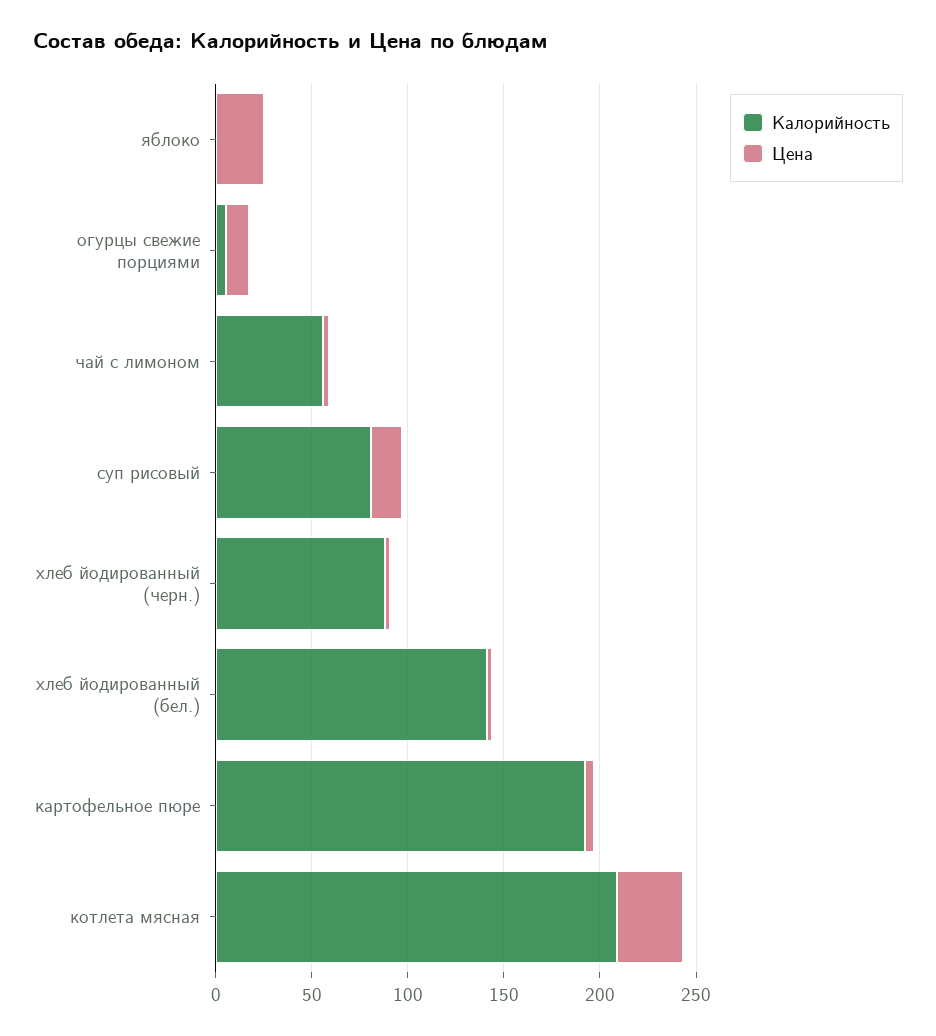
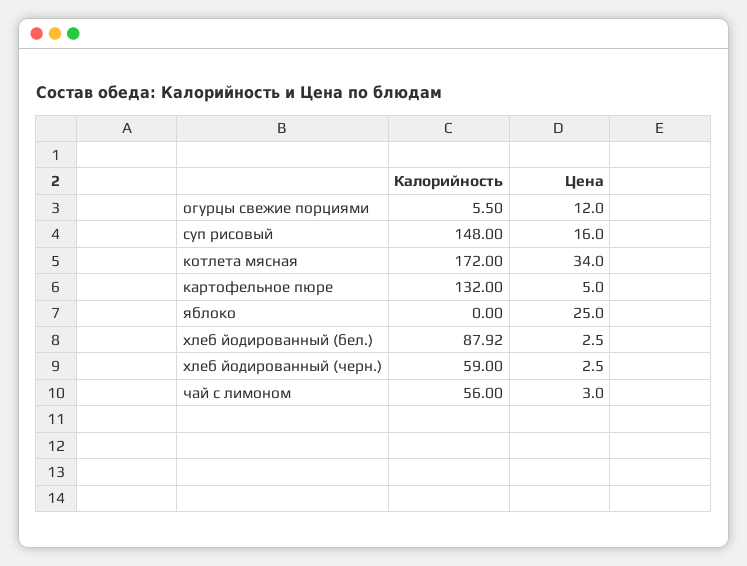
  {
    "Калорийность": {
      "яблоко": 0,
      "огурцы свежие порциями": 5.5,
      "чай с лимоном": 56,
-     "суп рисовый": 80,
+     "суп рисовый": 148,
-     "хлеб йодированный (черн.)": 90,
+     "хлеб йодированный (черн.)": 59,
-     "хлеб йодированный (бел.)": 140,
+     "хлеб йодированный (бел.)": 87.92,
-     "картофельное пюре": 190,
+     "картофельное пюре": 132,
-     "котлета мясная": 210
+     "котлета мясная": 172
    },
    "Цена": {
      "яблоко": 25,
      "огурцы свежие порциями": 12,
      "чай с лимоном": 3,
      "суп рисовый": 16,
      "хлеб йодированный (черн.)": 2.5,
      "хлеб йодированный (бел.)": 2.5,
      "картофельное пюре": 5,
      "котлета мясная": 34
    }
  }

